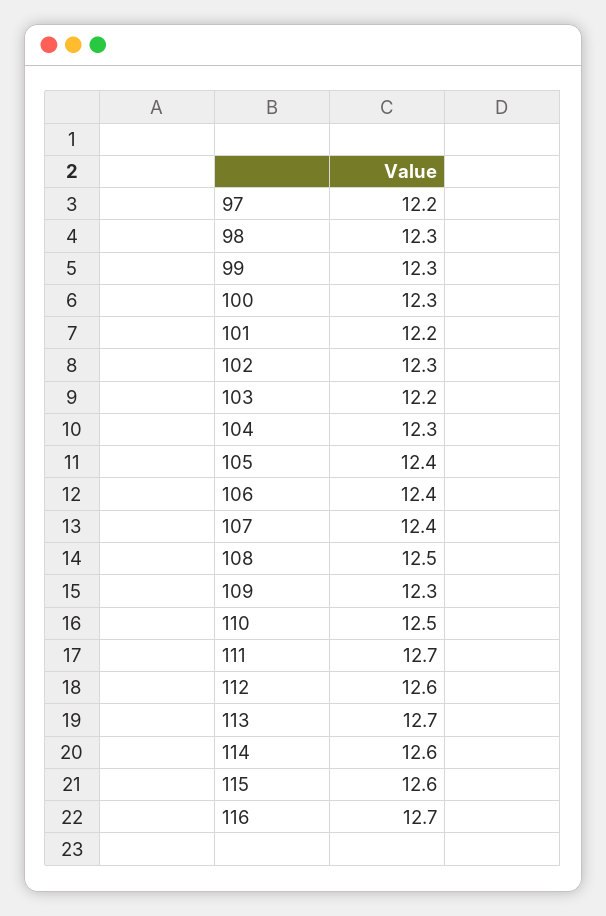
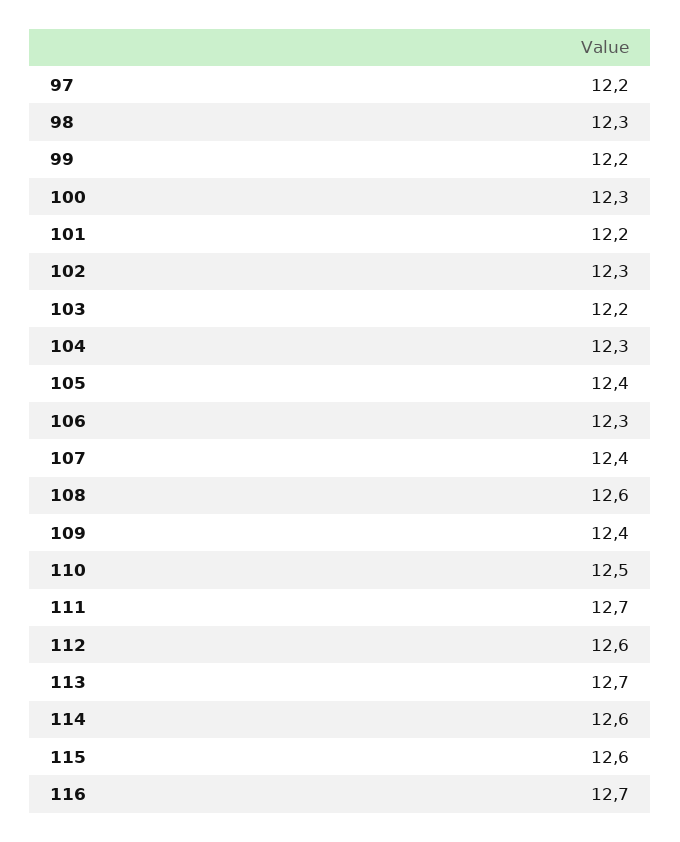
  {
    "97": 12.2,
    "98": 12.3,
-   "99": 12.3,
+   "99": 12.2,
    "100": 12.3,
    "101": 12.2,
    "102": 12.3,
    "103": 12.2,
    "104": 12.3,
    "105": 12.4,
-   "106": 12.4,
+   "106": 12.3,
    "107": 12.4,
-   "108": 12.5,
+   "108": 12.6,
-   "109": 12.3,
+   "109": 12.4,
    "110": 12.5,
    "111": 12.7,
    "112": 12.6,
    "113": 12.7,
    "114": 12.6,
    "115": 12.6,
    "116": 12.7
  }

